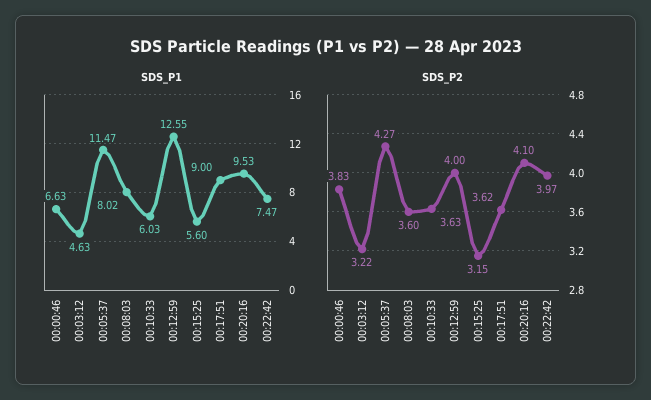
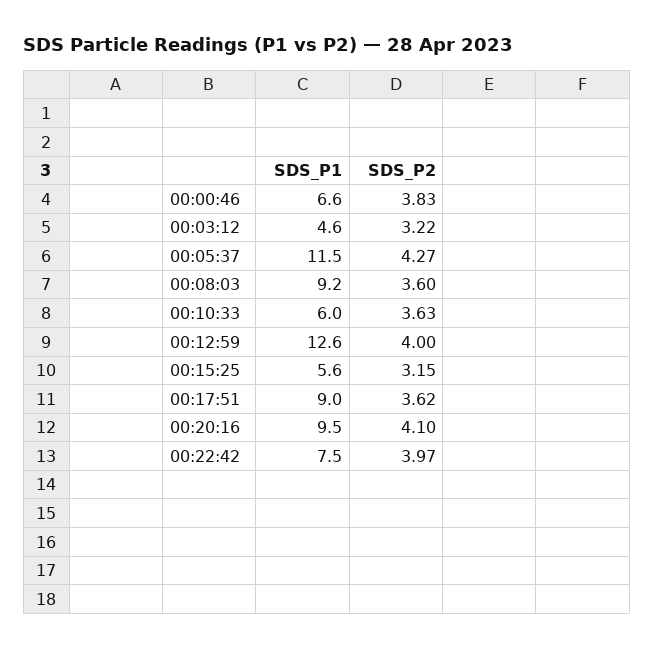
  {
    "SDS_P1": {
      "00:00:46": 6.63,
      "00:03:12": 4.63,
      "00:05:37": 11.47,
-     "00:08:03": 8.02,
+     "00:08:03": 9.2,
      "00:10:33": 6.03,
      "00:12:59": 12.55,
      "00:15:25": 5.6,
      "00:17:51": 9,
      "00:20:16": 9.53,
      "00:22:42": 7.47
    },
    "SDS_P2": {
      "00:00:46": 3.83,
      "00:03:12": 3.22,
      "00:05:37": 4.27,
      "00:08:03": 3.6,
      "00:10:33": 3.63,
      "00:12:59": 4,
      "00:15:25": 3.15,
      "00:17:51": 3.62,
      "00:20:16": 4.1,
      "00:22:42": 3.97
    }
  }

